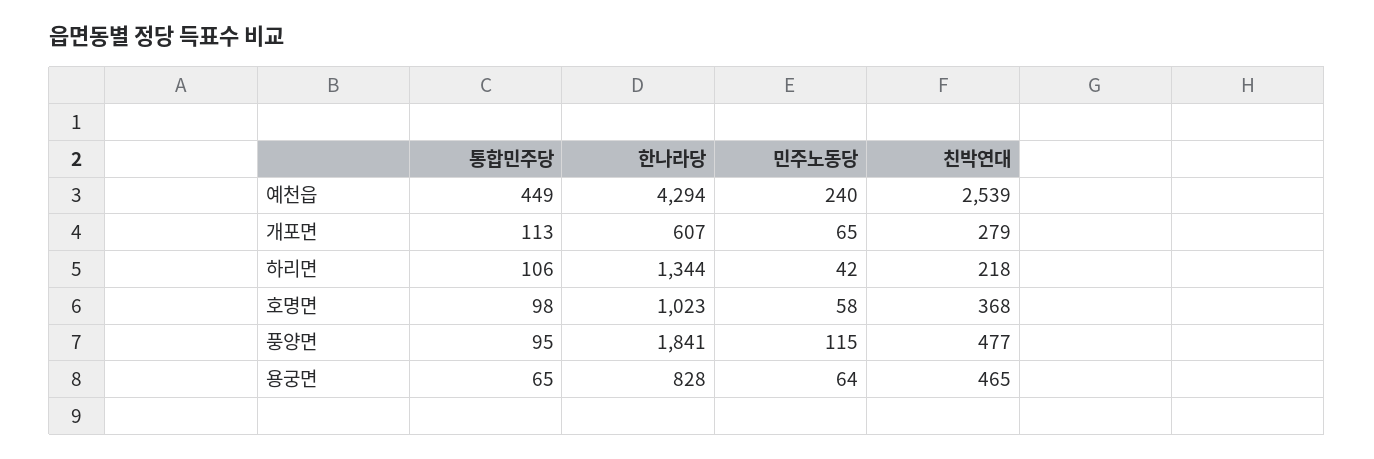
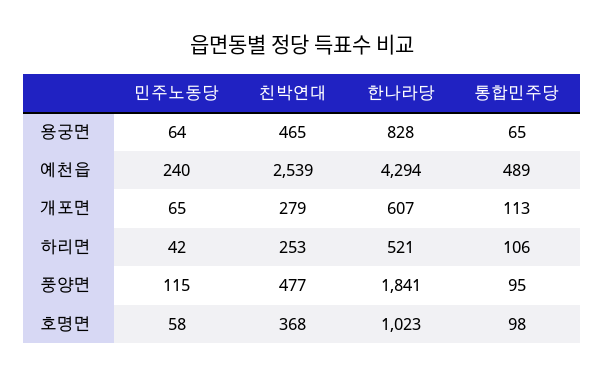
  {
    "통합민주당": {
-     "예천읍": 449,
+     "예천읍": 489,
      "개포면": 113,
      "하리면": 106,
      "호명면": 98,
      "풍양면": 95,
      "용궁면": 65
    },
    "한나라당": {
      "예천읍": 4294,
      "개포면": 607,
-     "하리면": 1344,
+     "하리면": 521,
      "호명면": 1023,
      "풍양면": 1841,
      "용궁면": 828
    },
    "민주노동당": {
      "예천읍": 240,
      "개포면": 65,
      "하리면": 42,
      "호명면": 58,
      "풍양면": 115,
      "용궁면": 64
    },
    "친박연대": {
      "예천읍": 2539,
      "개포면": 279,
-     "하리면": 218,
+     "하리면": 253,
      "호명면": 368,
      "풍양면": 477,
      "용궁면": 465
    }
  }

